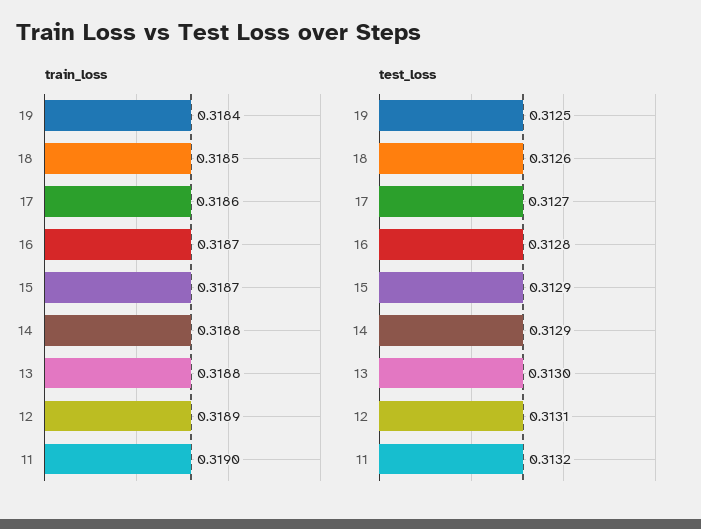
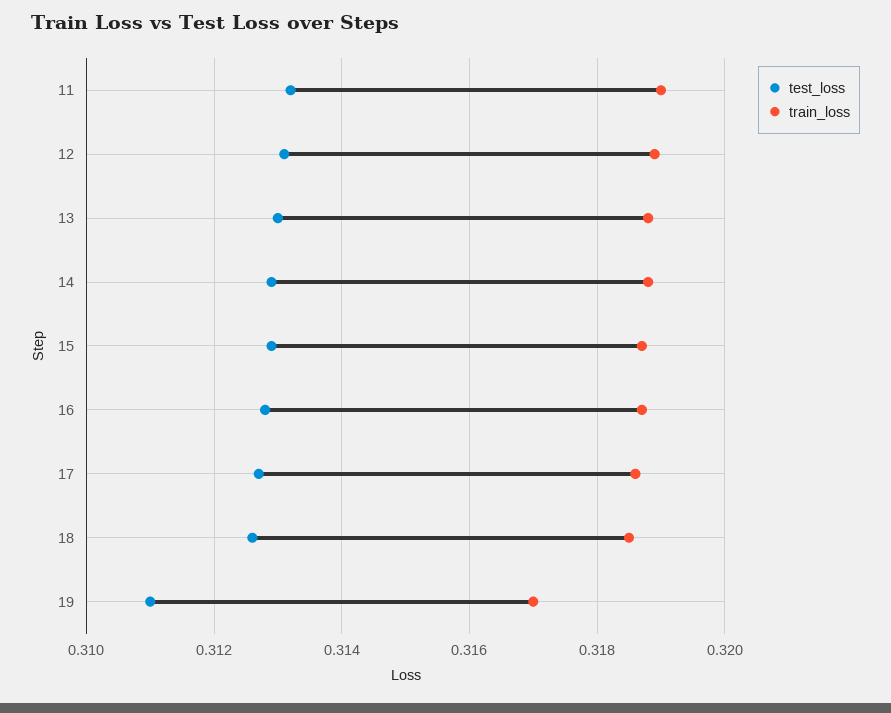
  {
    "train_loss": {
-     "19": 0.3184,
+     "19": 0.317,
      "18": 0.3185,
      "17": 0.3186,
      "16": 0.3187,
      "15": 0.3187,
      "14": 0.3188,
      "13": 0.3188,
      "12": 0.3189,
      "11": 0.319
    },
    "test_loss": {
-     "19": 0.3125,
+     "19": 0.311,
      "18": 0.3126,
      "17": 0.3127,
      "16": 0.3128,
      "15": 0.3129,
      "14": 0.3129,
      "13": 0.313,
      "12": 0.3131,
      "11": 0.3132
    }
  }

